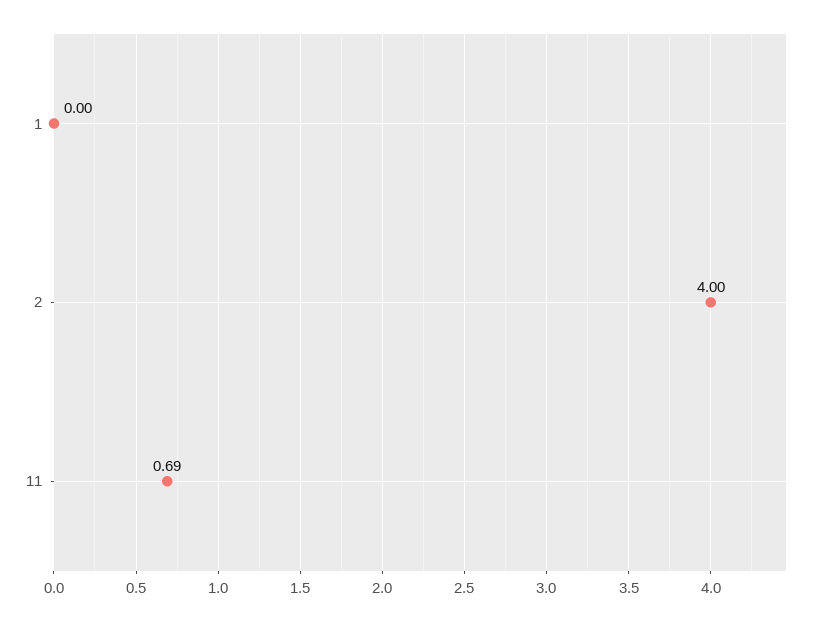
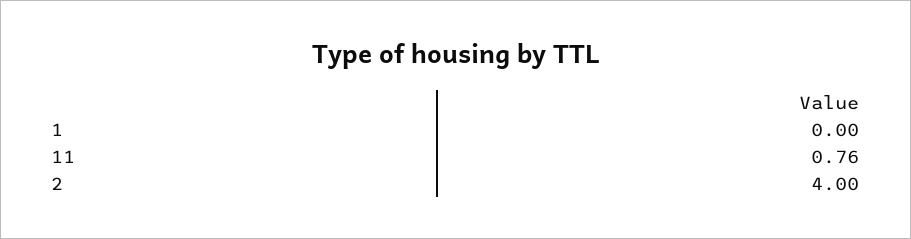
  {
    "1": 0,
    "2": 4,
-   "11": 0.69
+   "11": 0.76
  }

